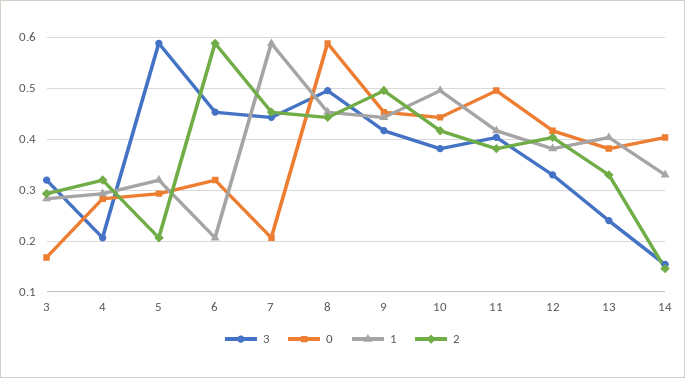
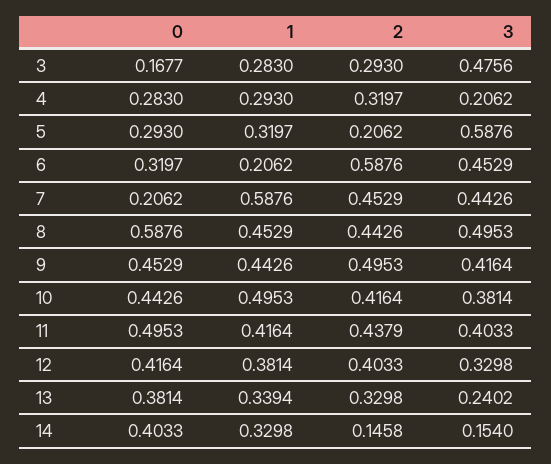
  {
    "3": {
-     "3": 0.32,
+     "3": 0.4756,
      "4": 0.2062,
      "5": 0.5876,
      "6": 0.4529,
      "7": 0.4426,
      "8": 0.4953,
      "9": 0.4164,
      "10": 0.3814,
      "11": 0.4033,
      "12": 0.3298,
      "13": 0.2402,
      "14": 0.154
    },
    "0": {
      "3": 0.1677,
      "4": 0.283,
      "5": 0.293,
      "6": 0.3197,
      "7": 0.2062,
      "8": 0.5876,
      "9": 0.4529,
      "10": 0.4426,
      "11": 0.4953,
      "12": 0.4164,
      "13": 0.3814,
      "14": 0.4033
    },
    "1": {
      "3": 0.283,
      "4": 0.293,
      "5": 0.3197,
      "6": 0.2062,
      "7": 0.5876,
      "8": 0.4529,
      "9": 0.4426,
      "10": 0.4953,
      "11": 0.4164,
      "12": 0.3814,
-     "13": 0.4,
+     "13": 0.3394,
      "14": 0.3298
    },
    "2": {
      "3": 0.293,
      "4": 0.3197,
      "5": 0.2062,
      "6": 0.5876,
      "7": 0.4529,
      "8": 0.4426,
      "9": 0.4953,
      "10": 0.4164,
-     "11": 0.38,
+     "11": 0.4379,
      "12": 0.4033,
      "13": 0.3298,
      "14": 0.1458
    }
  }

